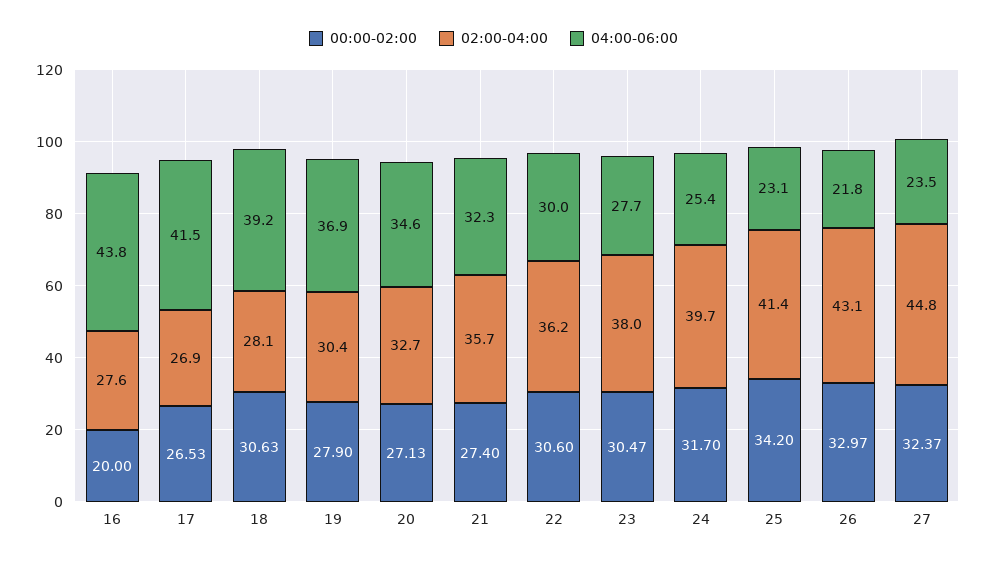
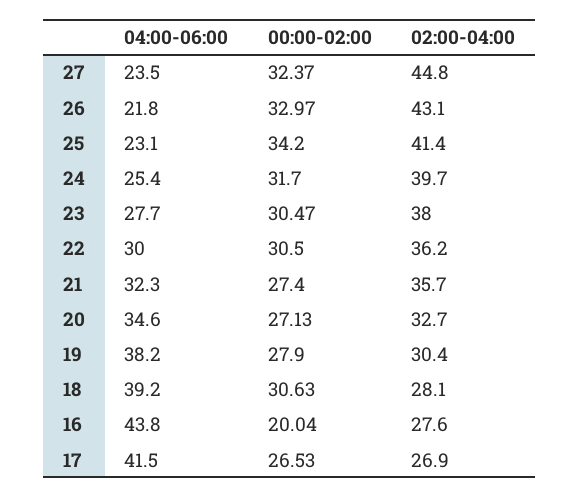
  {
    "00:00-02:00": {
-     "16": 20,
+     "16": 20.04,
      "17": 26.53,
      "18": 30.63,
      "19": 27.9,
      "20": 27.13,
      "21": 27.4,
-     "22": 30.6,
+     "22": 30.5,
      "23": 30.47,
      "24": 31.7,
      "25": 34.2,
      "26": 32.97,
      "27": 32.37
    },
    "02:00-04:00": {
      "16": 27.6,
      "17": 26.9,
      "18": 28.1,
      "19": 30.4,
      "20": 32.7,
      "21": 35.7,
      "22": 36.2,
      "23": 38,
      "24": 39.7,
      "25": 41.4,
      "26": 43.1,
      "27": 44.8
    },
    "04:00-06:00": {
      "16": 43.8,
      "17": 41.5,
      "18": 39.2,
-     "19": 36.9,
+     "19": 38.2,
      "20": 34.6,
      "21": 32.3,
      "22": 30,
      "23": 27.7,
      "24": 25.4,
      "25": 23.1,
      "26": 21.8,
      "27": 23.5
    }
  }

